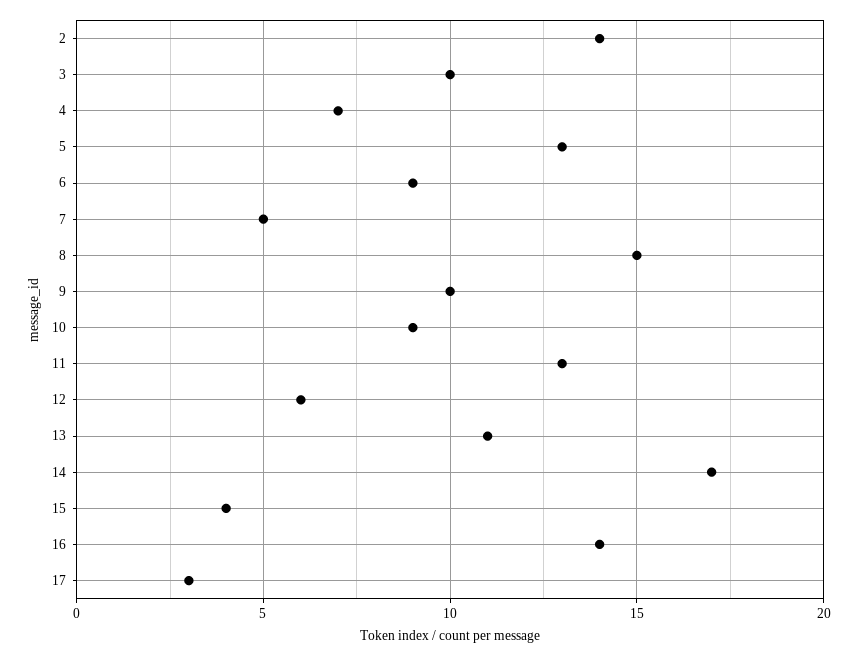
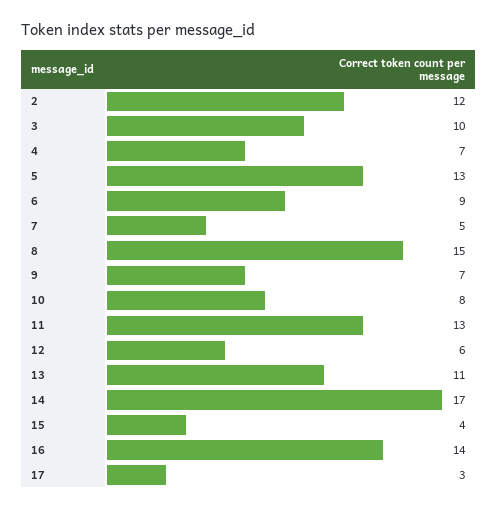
  {
-   "2": 14,
+   "2": 12,
    "3": 10,
    "4": 7,
    "5": 13,
    "6": 9,
    "7": 5,
    "8": 15,
-   "9": 10,
+   "9": 7,
-   "10": 9,
+   "10": 8,
    "11": 13,
    "12": 6,
    "13": 11,
    "14": 17,
    "15": 4,
    "16": 14,
    "17": 3
  }

